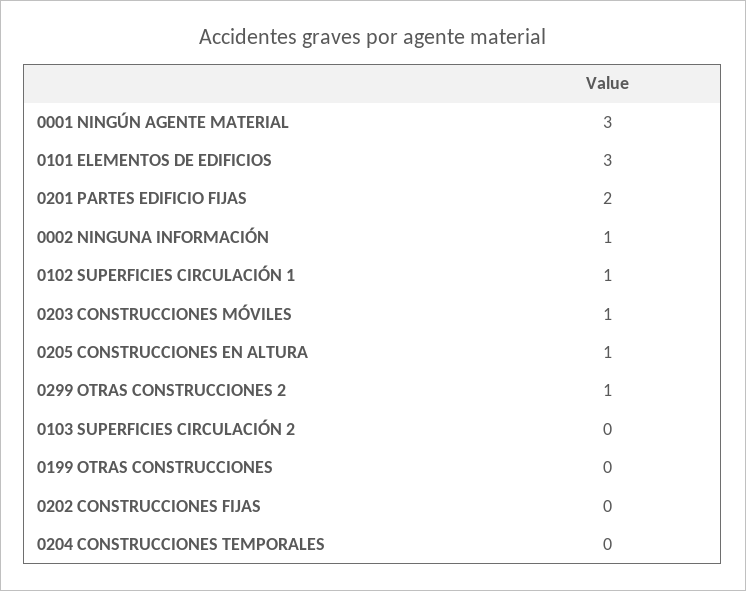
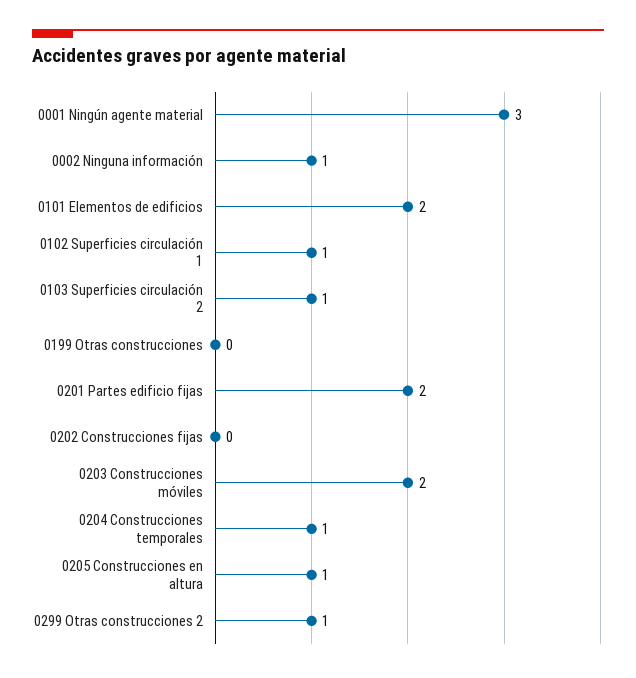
  {
    "0001 NINGÚN AGENTE MATERIAL": 3,
-   "0101 ELEMENTOS DE EDIFICIOS": 3,
+   "0101 ELEMENTOS DE EDIFICIOS": 2,
    "0201 PARTES EDIFICIO FIJAS": 2,
    "0002 NINGUNA INFORMACIÓN": 1,
    "0102 SUPERFICIES CIRCULACIÓN 1": 1,
-   "0203 CONSTRUCCIONES MÓVILES": 1,
+   "0203 CONSTRUCCIONES MÓVILES": 2,
    "0205 CONSTRUCCIONES EN ALTURA": 1,
    "0299 OTRAS CONSTRUCCIONES 2": 1,
-   "0103 SUPERFICIES CIRCULACIÓN 2": 0,
+   "0103 SUPERFICIES CIRCULACIÓN 2": 1,
    "0199 OTRAS CONSTRUCCIONES": 0,
    "0202 CONSTRUCCIONES FIJAS": 0,
-   "0204 CONSTRUCCIONES TEMPORALES": 0
+   "0204 CONSTRUCCIONES TEMPORALES": 1
  }

